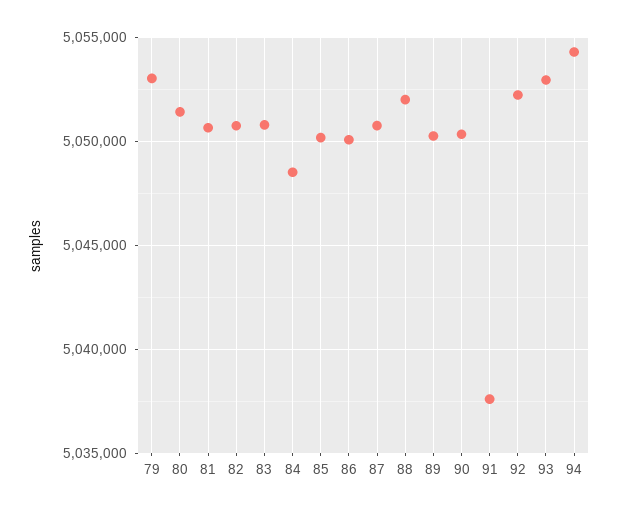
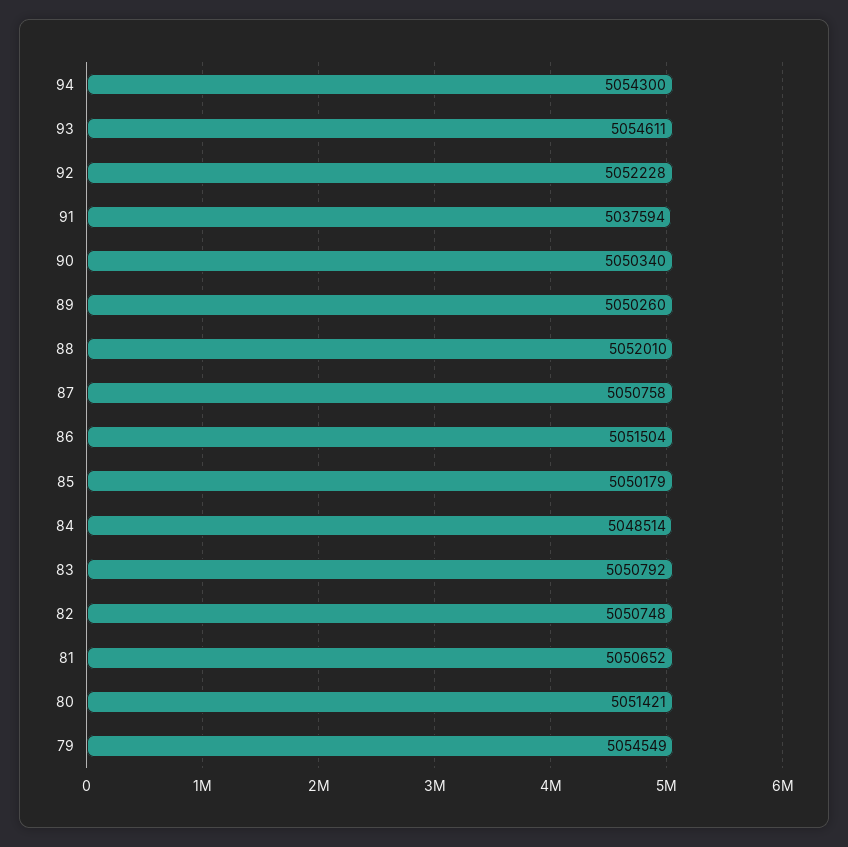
  {
-   "79": 5053000,
+   "79": 5054549,
    "80": 5051421,
    "81": 5050652,
    "82": 5050748,
    "83": 5050792,
    "84": 5048514,
    "85": 5050179,
-   "86": 5050000,
+   "86": 5051504,
    "87": 5050758,
    "88": 5052010,
    "89": 5050260,
    "90": 5050340,
    "91": 5037594,
    "92": 5052228,
-   "93": 5053000,
+   "93": 5054611,
    "94": 5054300
  }

